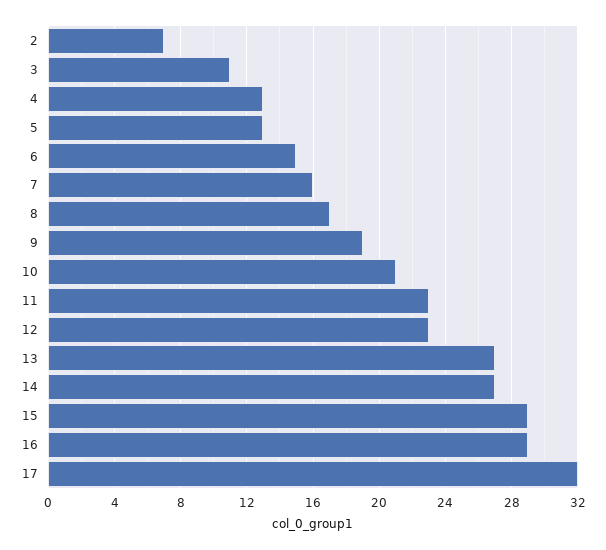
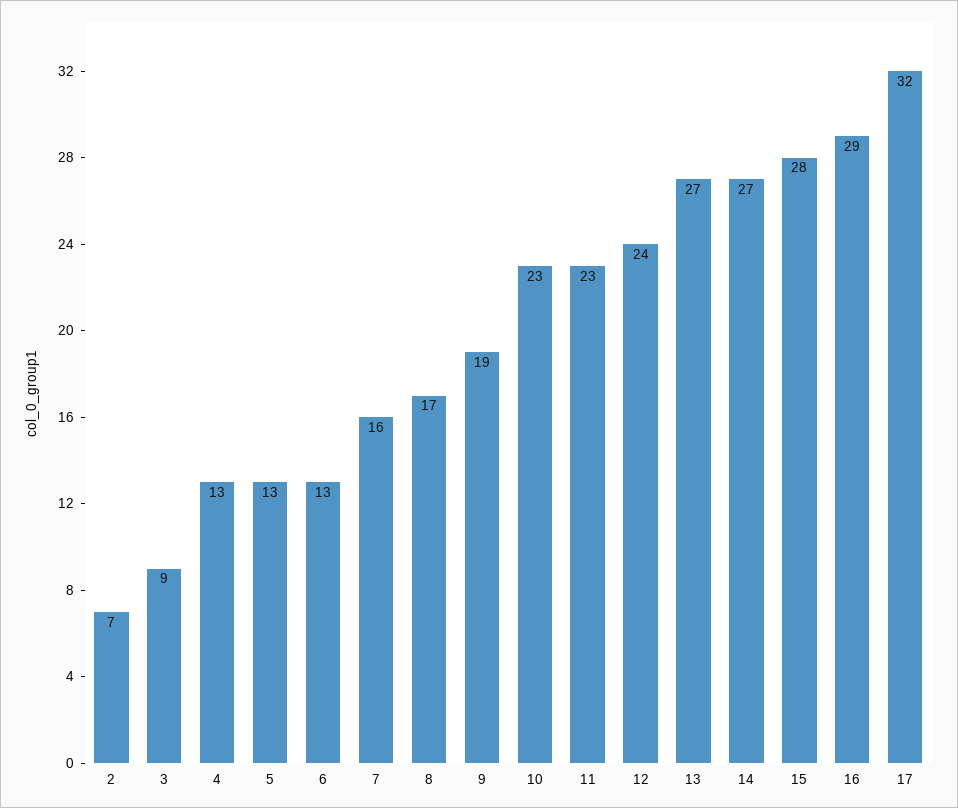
  {
    "2": 7,
-   "3": 11,
+   "3": 9,
    "4": 13,
    "5": 13,
-   "6": 15,
+   "6": 13,
    "7": 16,
    "8": 17,
    "9": 19,
-   "10": 21,
+   "10": 23,
    "11": 23,
-   "12": 23,
+   "12": 24,
    "13": 27,
    "14": 27,
-   "15": 29,
+   "15": 28,
    "16": 29,
    "17": 32
  }

